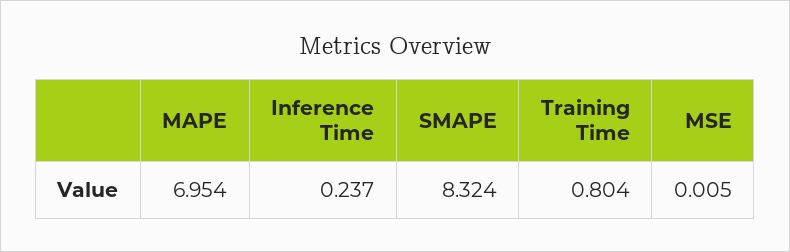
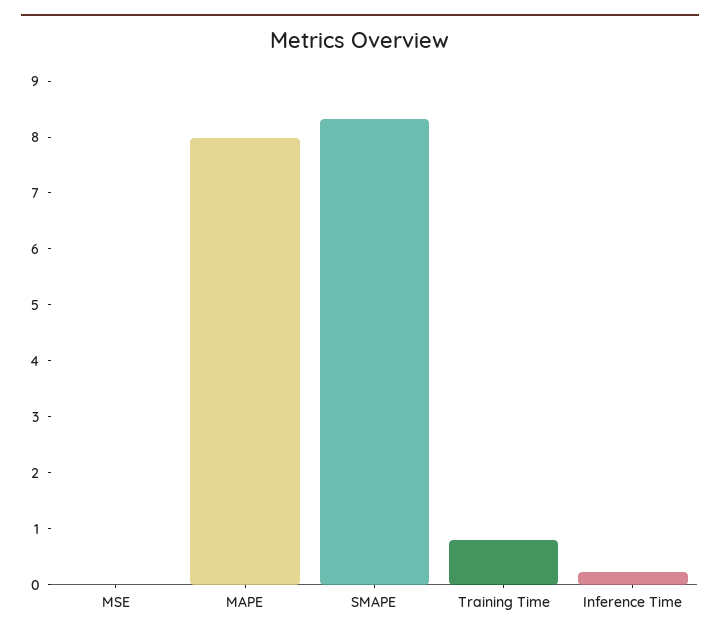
  {
-   "MAPE": 6.954,
+   "MAPE": 8,
    "Inference Time": 0.237,
    "SMAPE": 8.324,
    "Training Time": 0.804,
    "MSE": 0.005
  }

